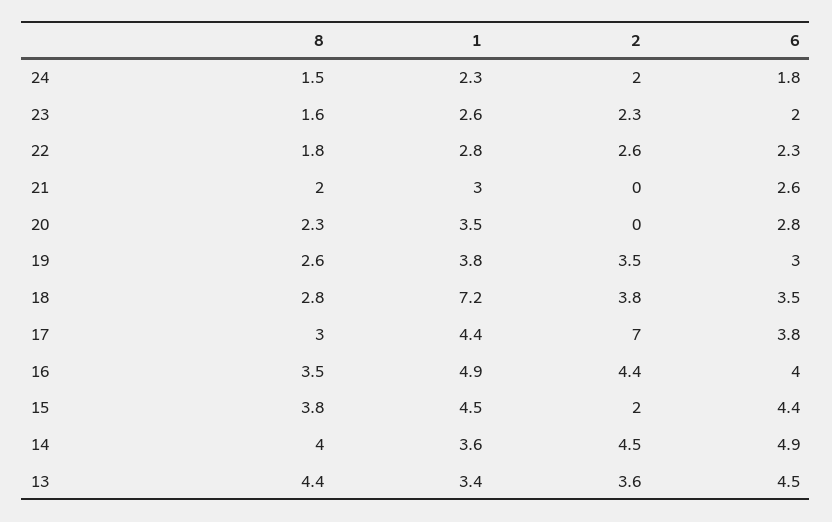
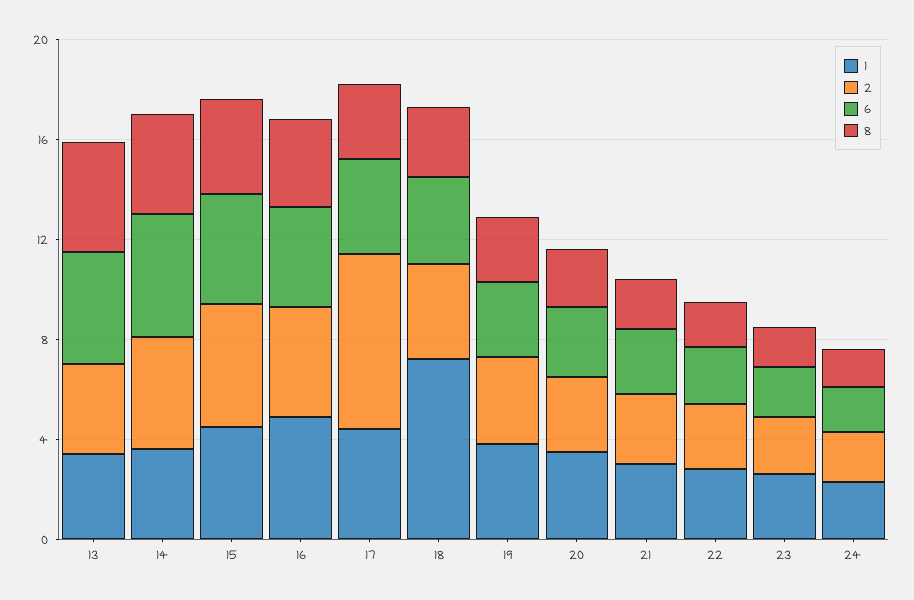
  {
    "8": {
      "24": 1.5,
      "23": 1.6,
      "22": 1.8,
      "21": 2,
      "20": 2.3,
      "19": 2.6,
      "18": 2.8,
      "17": 3,
      "16": 3.5,
      "15": 3.8,
      "14": 4,
      "13": 4.4
    },
    "1": {
      "24": 2.3,
      "23": 2.6,
      "22": 2.8,
      "21": 3,
      "20": 3.5,
      "19": 3.8,
      "18": 7.2,
      "17": 4.4,
      "16": 4.9,
      "15": 4.5,
      "14": 3.6,
      "13": 3.4
    },
    "2": {
      "24": 2,
      "23": 2.3,
      "22": 2.6,
-     "21": 0,
+     "21": 3,
-     "20": 0,
+     "20": 3,
      "19": 3.5,
      "18": 3.8,
      "17": 7,
      "16": 4.4,
-     "15": 2,
+     "15": 5,
      "14": 4.5,
      "13": 3.6
    },
    "6": {
      "24": 1.8,
      "23": 2,
      "22": 2.3,
      "21": 2.6,
      "20": 2.8,
      "19": 3,
      "18": 3.5,
      "17": 3.8,
      "16": 4,
      "15": 4.4,
      "14": 4.9,
      "13": 4.5
    }
  }

